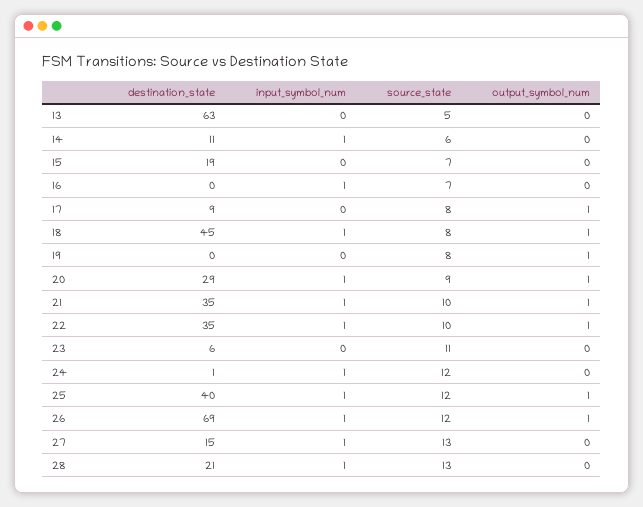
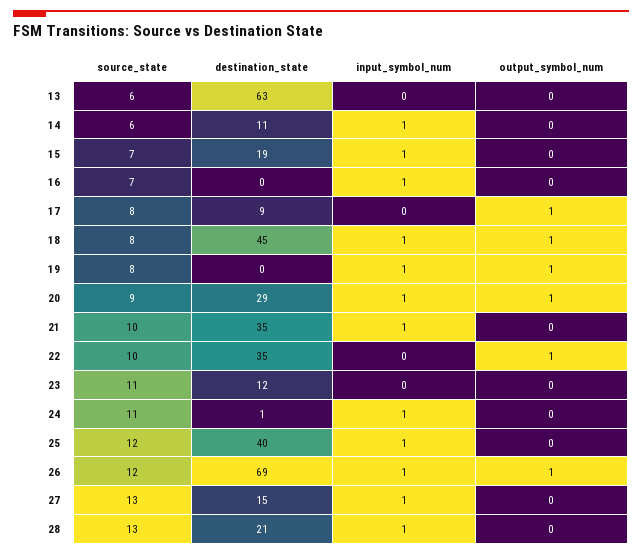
  {
    "destination_state": {
      "13": 63,
      "14": 11,
      "15": 19,
      "16": 0,
      "17": 9,
      "18": 45,
      "19": 0,
      "20": 29,
      "21": 35,
      "22": 35,
-     "23": 6,
+     "23": 12,
      "24": 1,
      "25": 40,
      "26": 69,
      "27": 15,
      "28": 21
    },
    "input_symbol_num": {
      "13": 0,
      "14": 1,
-     "15": 0,
+     "15": 1,
      "16": 1,
      "17": 0,
      "18": 1,
-     "19": 0,
+     "19": 1,
      "20": 1,
      "21": 1,
-     "22": 1,
+     "22": 0,
      "23": 0,
      "24": 1,
      "25": 1,
      "26": 1,
      "27": 1,
      "28": 1
    },
    "source_state": {
-     "13": 5,
+     "13": 6,
      "14": 6,
      "15": 7,
      "16": 7,
      "17": 8,
      "18": 8,
      "19": 8,
      "20": 9,
      "21": 10,
      "22": 10,
      "23": 11,
-     "24": 12,
+     "24": 11,
      "25": 12,
      "26": 12,
      "27": 13,
      "28": 13
    },
    "output_symbol_num": {
      "13": 0,
      "14": 0,
      "15": 0,
      "16": 0,
      "17": 1,
      "18": 1,
      "19": 1,
      "20": 1,
-     "21": 1,
+     "21": 0,
      "22": 1,
      "23": 0,
      "24": 0,
-     "25": 1,
+     "25": 0,
      "26": 1,
      "27": 0,
      "28": 0
    }
  }

